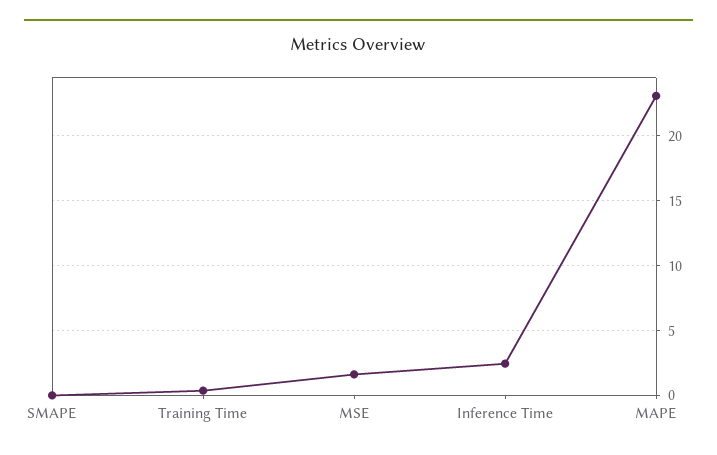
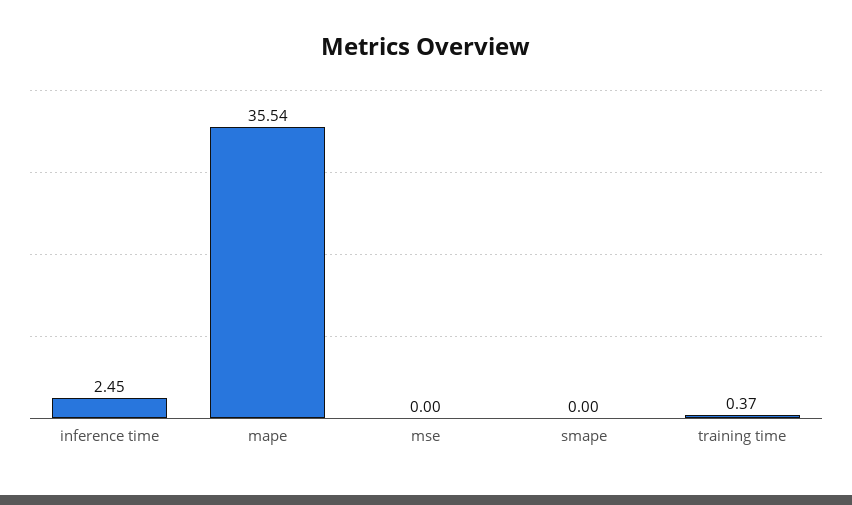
  {
    "SMAPE": 0,
    "Training Time": 0.37,
-   "MSE": 1.5,
+   "MSE": 0,
    "Inference Time": 2.45,
-   "MAPE": 23
+   "MAPE": 35.54
  }

